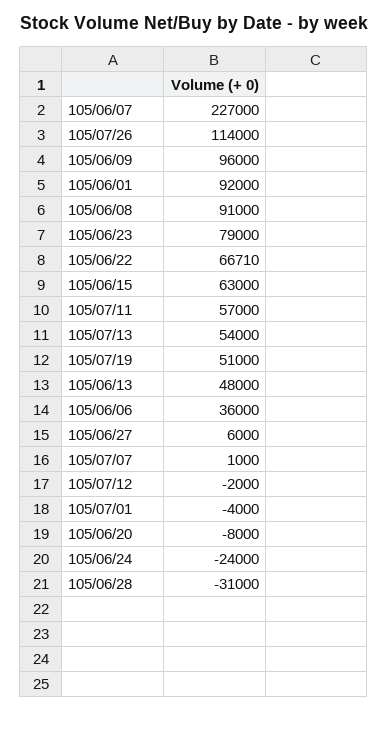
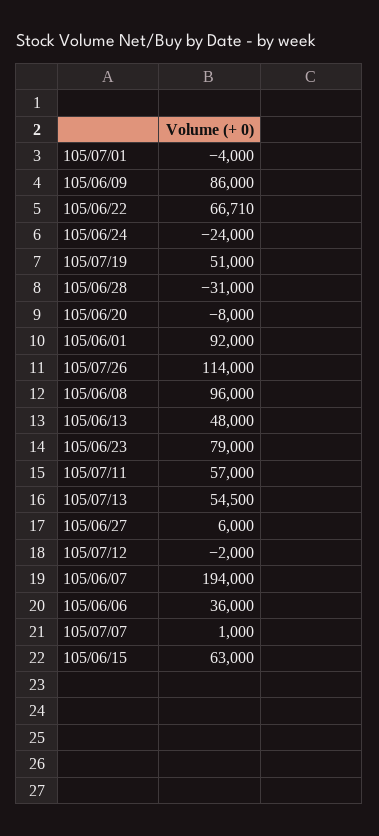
  {
-   "105/06/07": 227000,
+   "105/06/07": 194000,
    "105/07/26": 114000,
-   "105/06/09": 96000,
+   "105/06/09": 86000,
    "105/06/01": 92000,
-   "105/06/08": 91000,
+   "105/06/08": 96000,
    "105/06/23": 79000,
    "105/06/22": 66710,
    "105/06/15": 63000,
    "105/07/11": 57000,
-   "105/07/13": 54000,
+   "105/07/13": 54500,
    "105/07/19": 51000,
    "105/06/13": 48000,
    "105/06/06": 36000,
    "105/06/27": 6000,
    "105/07/07": 1000,
    "105/07/12": -2000,
    "105/07/01": -4000,
    "105/06/20": -8000,
    "105/06/24": -24000,
    "105/06/28": -31000
  }

